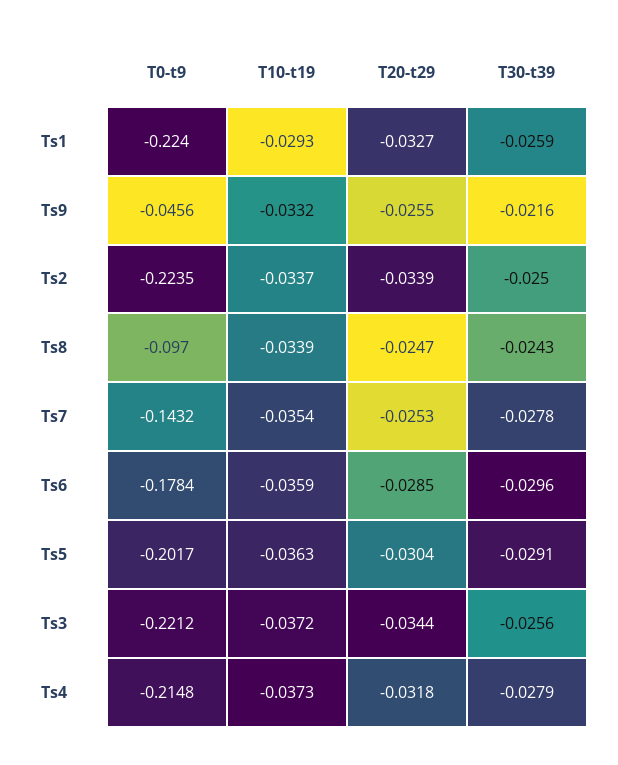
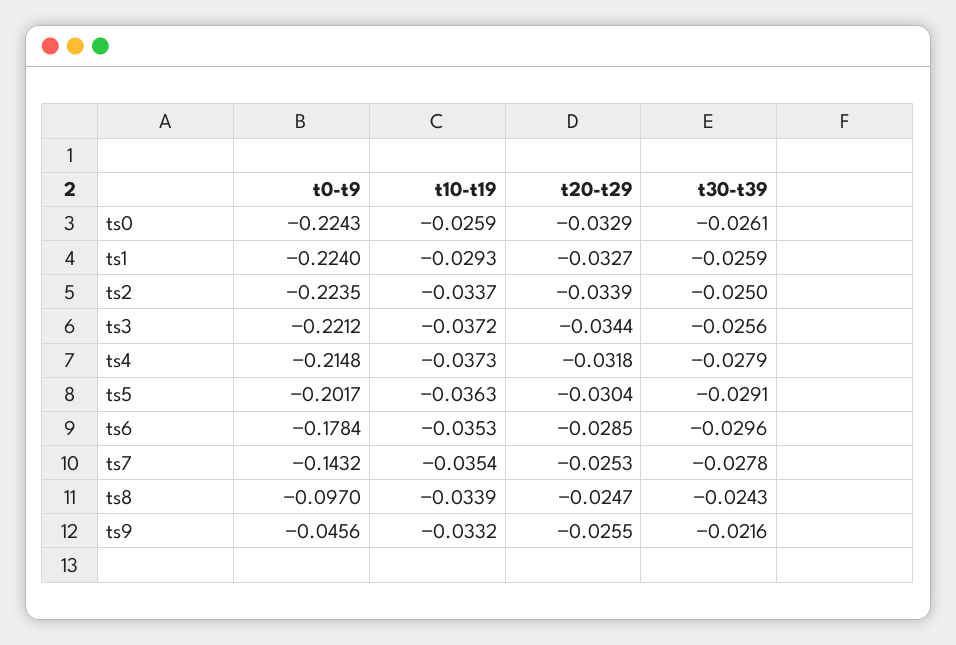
  {
    "T0-t9": {
      "Ts1": -0.224,
      "Ts9": -0.0456,
      "Ts2": -0.2235,
      "Ts8": -0.097,
      "Ts7": -0.1432,
      "Ts6": -0.1784,
      "Ts5": -0.2017,
      "Ts3": -0.2212,
-     "Ts4": -0.2148
+     "Ts4": -0.2148,
+     "ts0": -0.2243
    },
    "T10-t19": {
      "Ts1": -0.0293,
      "Ts9": -0.0332,
      "Ts2": -0.0337,
      "Ts8": -0.0339,
      "Ts7": -0.0354,
-     "Ts6": -0.0359,
+     "Ts6": -0.0353,
      "Ts5": -0.0363,
      "Ts3": -0.0372,
-     "Ts4": -0.0373
+     "Ts4": -0.0373,
+     "ts0": -0.0259
    },
    "T20-t29": {
      "Ts1": -0.0327,
      "Ts9": -0.0255,
      "Ts2": -0.0339,
      "Ts8": -0.0247,
      "Ts7": -0.0253,
      "Ts6": -0.0285,
      "Ts5": -0.0304,
      "Ts3": -0.0344,
-     "Ts4": -0.0318
+     "Ts4": -0.0318,
+     "ts0": -0.0329
    },
    "T30-t39": {
      "Ts1": -0.0259,
      "Ts9": -0.0216,
      "Ts2": -0.025,
      "Ts8": -0.0243,
      "Ts7": -0.0278,
      "Ts6": -0.0296,
      "Ts5": -0.0291,
      "Ts3": -0.0256,
-     "Ts4": -0.0279
+     "Ts4": -0.0279,
+     "ts0": -0.0261
    }
  }

